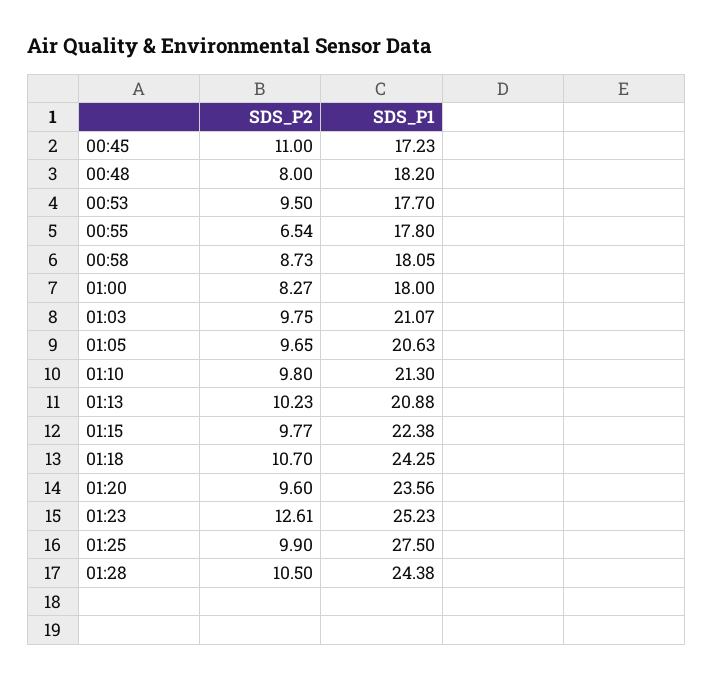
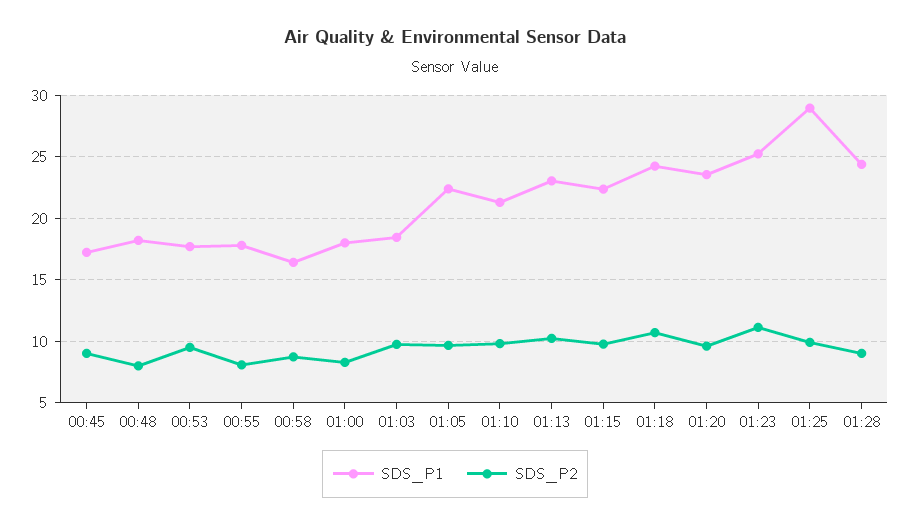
  {
    "SDS_P2": {
-     "00:45": 11,
+     "00:45": 9,
      "00:48": 8,
      "00:53": 9.5,
-     "00:55": 6.54,
+     "00:55": 8,
      "00:58": 8.73,
      "01:00": 8.27,
      "01:03": 9.75,
      "01:05": 9.65,
      "01:10": 9.8,
      "01:13": 10.23,
      "01:15": 9.77,
      "01:18": 10.7,
      "01:20": 9.6,
-     "01:23": 12.61,
+     "01:23": 11,
      "01:25": 9.9,
-     "01:28": 10.5
+     "01:28": 9
    },
    "SDS_P1": {
      "00:45": 17.23,
      "00:48": 18.2,
      "00:53": 17.7,
      "00:55": 17.8,
-     "00:58": 18.05,
+     "00:58": 16.5,
      "01:00": 18,
-     "01:03": 21.07,
+     "01:03": 18.5,
-     "01:05": 20.63,
+     "01:05": 22.5,
      "01:10": 21.3,
-     "01:13": 20.88,
+     "01:13": 23,
      "01:15": 22.38,
      "01:18": 24.25,
      "01:20": 23.56,
      "01:23": 25.23,
-     "01:25": 27.5,
+     "01:25": 29,
      "01:28": 24.38
    }
  }

